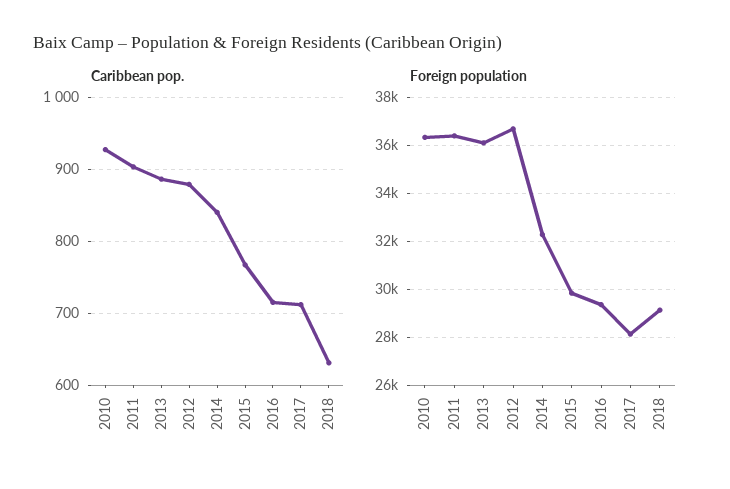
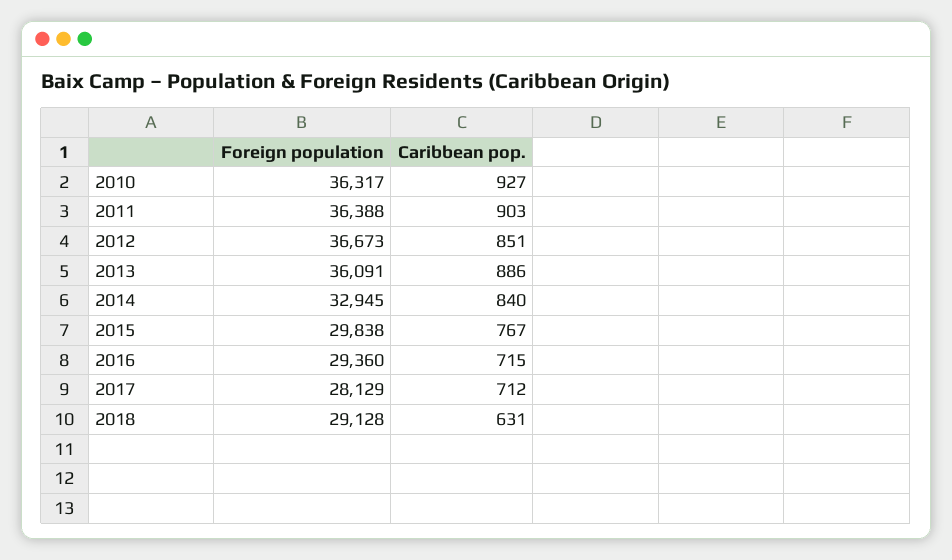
  {
    "Caribbean pop.": {
      "2010": 927,
      "2011": 903,
      "2013": 886,
-     "2012": 880,
+     "2012": 851,
      "2014": 840,
      "2015": 767,
      "2016": 715,
      "2017": 712,
      "2018": 631
    },
    "Foreign population": {
      "2010": 36317,
      "2011": 36388,
      "2013": 36091,
      "2012": 36673,
-     "2014": 32250,
+     "2014": 32945,
      "2015": 29838,
      "2016": 29360,
      "2017": 28129,
      "2018": 29128
    }
  }

